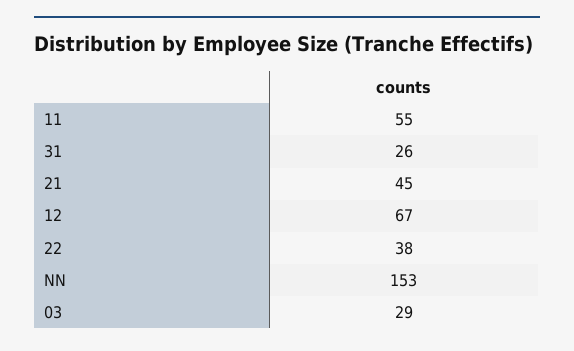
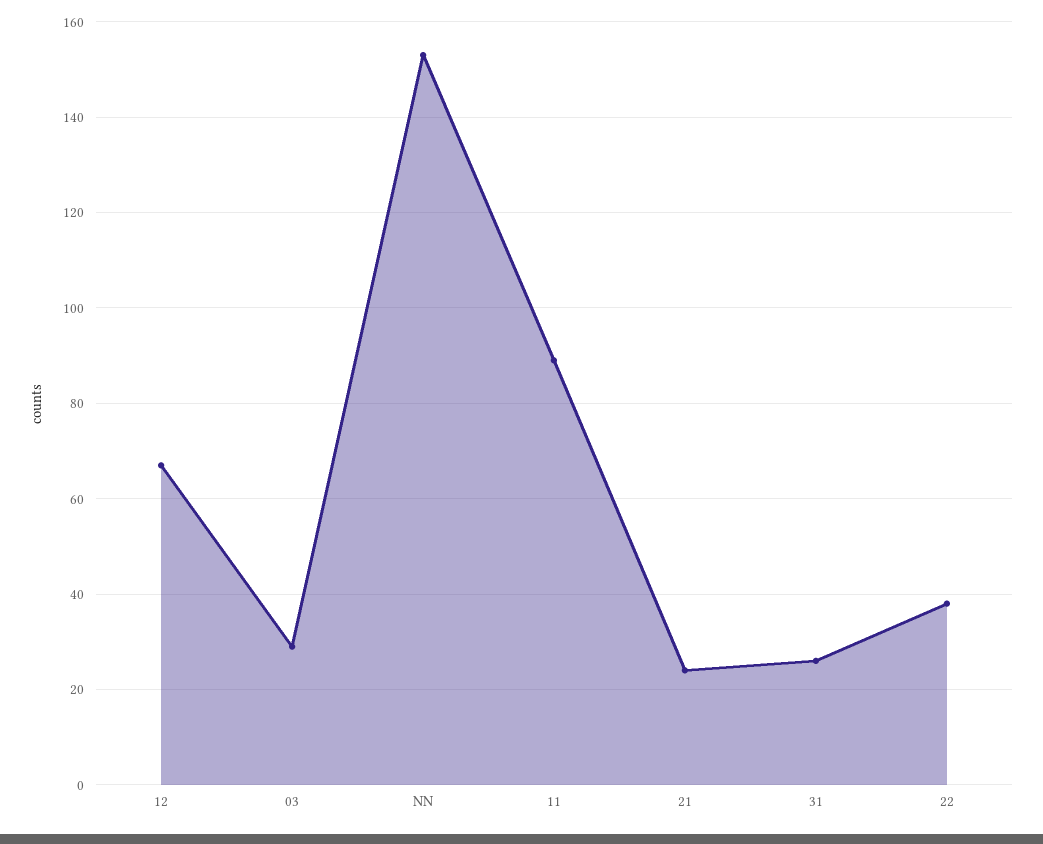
  {
-   "11": 55,
+   "11": 90,
    "31": 26,
-   "21": 45,
+   "21": 25,
    "12": 67,
    "22": 38,
    "NN": 153,
    "03": 29
  }

